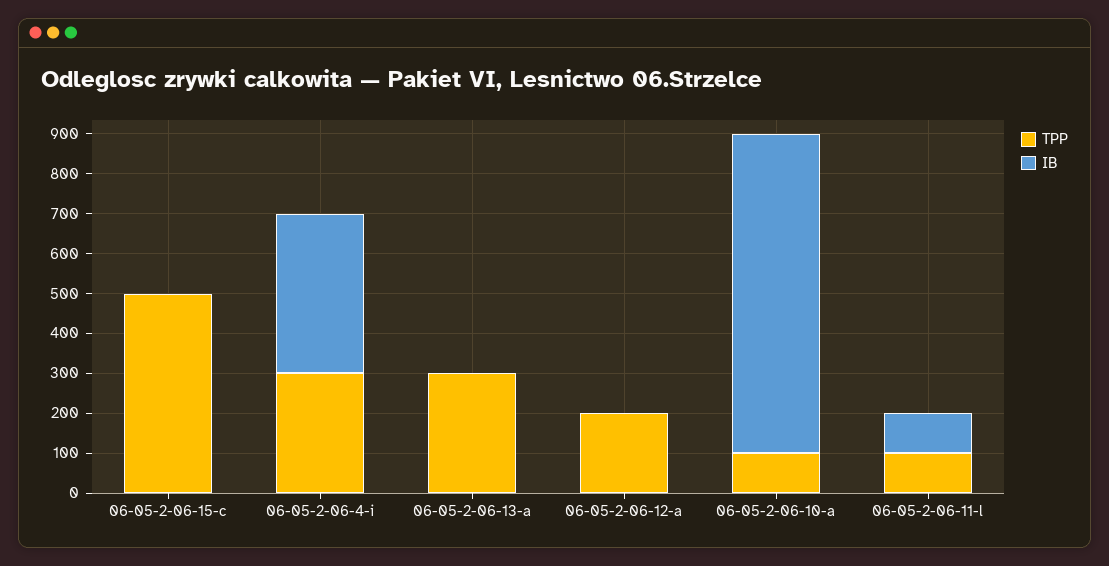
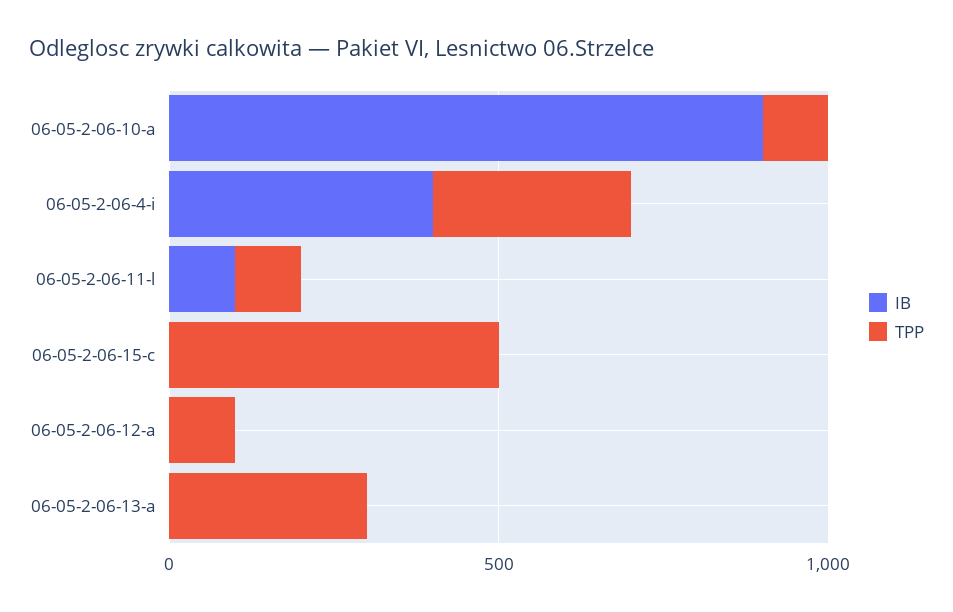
  {
    "TPP": {
      "06-05-2-06-15-c": 500,
      "06-05-2-06-4-i": 300,
      "06-05-2-06-13-a": 300,
-     "06-05-2-06-12-a": 200,
+     "06-05-2-06-12-a": 100,
      "06-05-2-06-10-a": 100,
      "06-05-2-06-11-l": 100
    },
    "IB": {
      "06-05-2-06-15-c": 0,
      "06-05-2-06-4-i": 400,
      "06-05-2-06-13-a": 0,
      "06-05-2-06-12-a": 0,
-     "06-05-2-06-10-a": 800,
+     "06-05-2-06-10-a": 900,
      "06-05-2-06-11-l": 100
    }
  }

